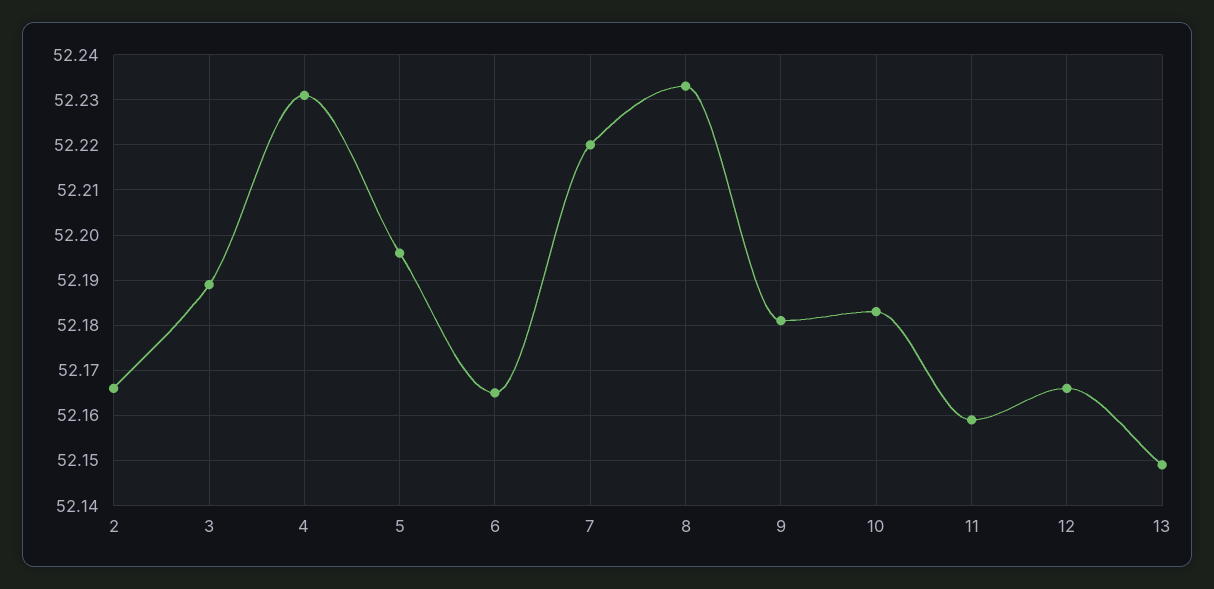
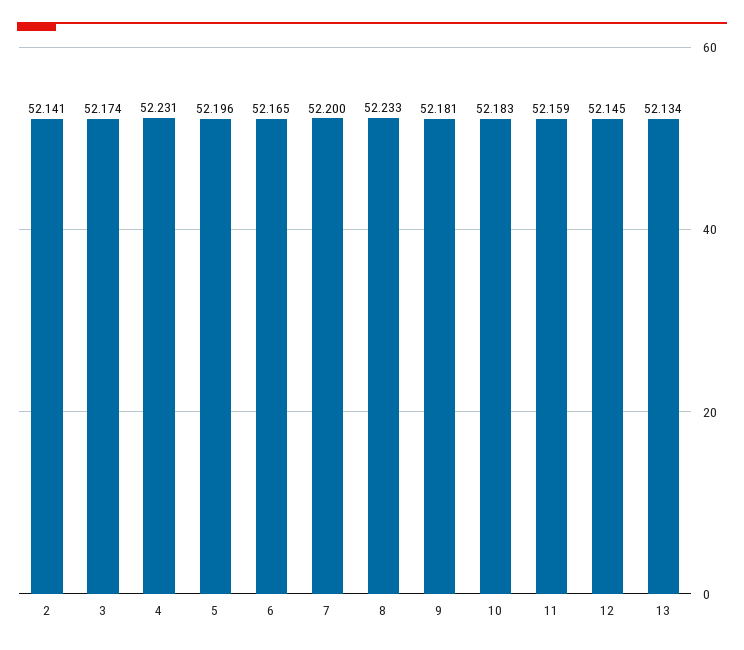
  {
-   "2": 52.165,
+   "2": 52.141,
-   "3": 52.19,
+   "3": 52.174,
    "4": 52.231,
    "5": 52.196,
    "6": 52.165,
-   "7": 52.22,
+   "7": 52.2,
    "8": 52.233,
    "9": 52.181,
    "10": 52.183,
    "11": 52.159,
-   "12": 52.165,
+   "12": 52.145,
-   "13": 52.15
+   "13": 52.134
  }

